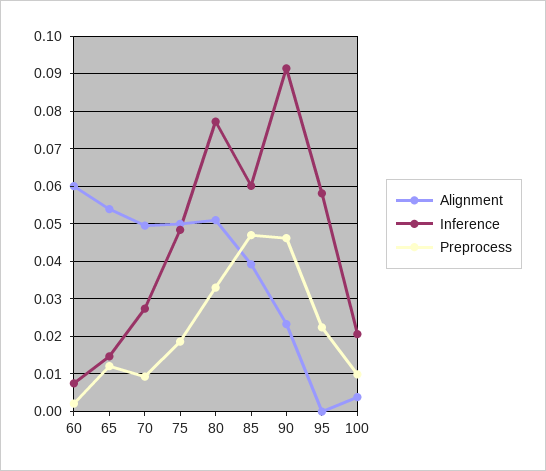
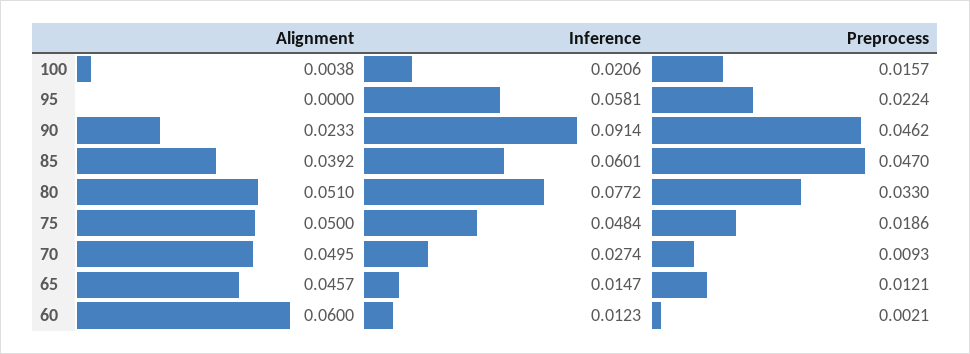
  {
    "Alignment": {
      "60": 0.06,
-     "65": 0.054,
+     "65": 0.0457,
      "70": 0.0495,
      "75": 0.05,
      "80": 0.051,
      "85": 0.0392,
      "90": 0.0233,
      "95": 0,
      "100": 0.0038
    },
    "Inference": {
-     "60": 0.008,
+     "60": 0.0123,
      "65": 0.0147,
      "70": 0.0274,
      "75": 0.0484,
      "80": 0.0772,
      "85": 0.0601,
      "90": 0.0914,
      "95": 0.0581,
      "100": 0.0206
    },
    "Preprocess": {
      "60": 0.0021,
      "65": 0.0121,
      "70": 0.0093,
      "75": 0.0186,
      "80": 0.033,
      "85": 0.047,
      "90": 0.0462,
      "95": 0.0224,
-     "100": 0.01
+     "100": 0.0157
    }
  }

